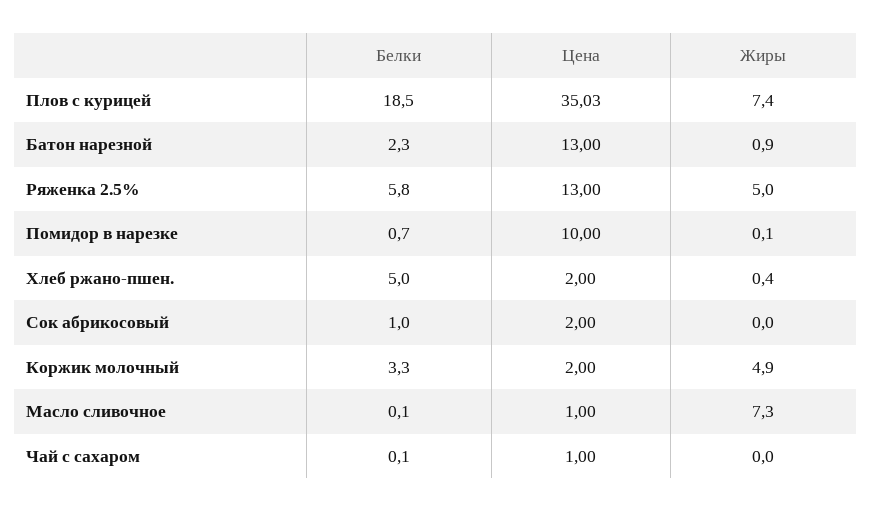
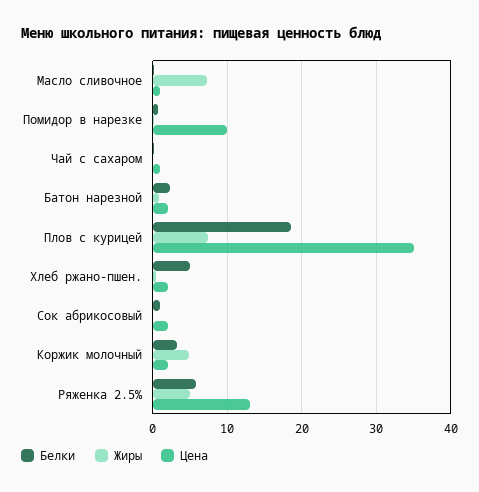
  {
    "Белки": {
      "Плов с курицей": 18.5,
      "Батон нарезной": 2.3,
      "Ряженка 2.5%": 5.8,
      "Помидор в нарезке": 0.7,
      "Хлеб ржано-пшен.": 5,
      "Сок абрикосовый": 1,
      "Коржик молочный": 3.3,
      "Масло сливочное": 0.1,
      "Чай с сахаром": 0.1
    },
    "Цена": {
      "Плов с курицей": 35.03,
-     "Батон нарезной": 13,
+     "Батон нарезной": 2,
      "Ряженка 2.5%": 13,
      "Помидор в нарезке": 10,
      "Хлеб ржано-пшен.": 2,
      "Сок абрикосовый": 2,
      "Коржик молочный": 2,
      "Масло сливочное": 1,
      "Чай с сахаром": 1
    },
    "Жиры": {
      "Плов с курицей": 7.4,
      "Батон нарезной": 0.9,
      "Ряженка 2.5%": 5,
      "Помидор в нарезке": 0.1,
      "Хлеб ржано-пшен.": 0.4,
      "Сок абрикосовый": 0,
      "Коржик молочный": 4.9,
      "Масло сливочное": 7.3,
      "Чай с сахаром": 0
    }
  }

